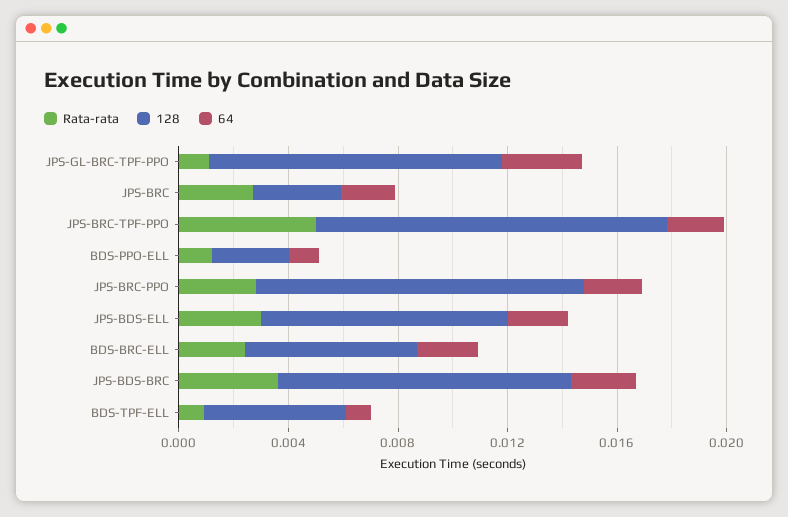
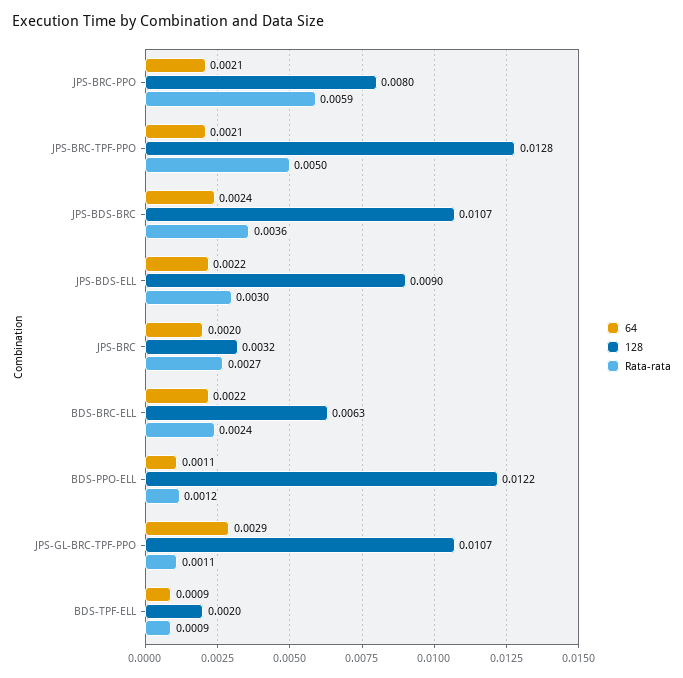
  {
    "Rata-rata": {
      "JPS-GL-BRC-TPF-PPO": 0.0011,
      "JPS-BRC": 0.0027,
      "JPS-BRC-TPF-PPO": 0.005,
      "BDS-PPO-ELL": 0.0012,
-     "JPS-BRC-PPO": 0.003,
+     "JPS-BRC-PPO": 0.0059,
      "JPS-BDS-ELL": 0.003,
      "BDS-BRC-ELL": 0.0024,
      "JPS-BDS-BRC": 0.0036,
      "BDS-TPF-ELL": 0.0009
    },
    "128": {
      "JPS-GL-BRC-TPF-PPO": 0.0107,
      "JPS-BRC": 0.0032,
      "JPS-BRC-TPF-PPO": 0.0128,
-     "BDS-PPO-ELL": 0.003,
+     "BDS-PPO-ELL": 0.0122,
-     "JPS-BRC-PPO": 0.012,
+     "JPS-BRC-PPO": 0.008,
      "JPS-BDS-ELL": 0.009,
      "BDS-BRC-ELL": 0.0063,
      "JPS-BDS-BRC": 0.0107,
-     "BDS-TPF-ELL": 0.005
+     "BDS-TPF-ELL": 0.002
    },
    "64": {
      "JPS-GL-BRC-TPF-PPO": 0.0029,
      "JPS-BRC": 0.002,
      "JPS-BRC-TPF-PPO": 0.0021,
      "BDS-PPO-ELL": 0.0011,
      "JPS-BRC-PPO": 0.0021,
      "JPS-BDS-ELL": 0.0022,
      "BDS-BRC-ELL": 0.0022,
      "JPS-BDS-BRC": 0.0024,
      "BDS-TPF-ELL": 0.0009
    }
  }

